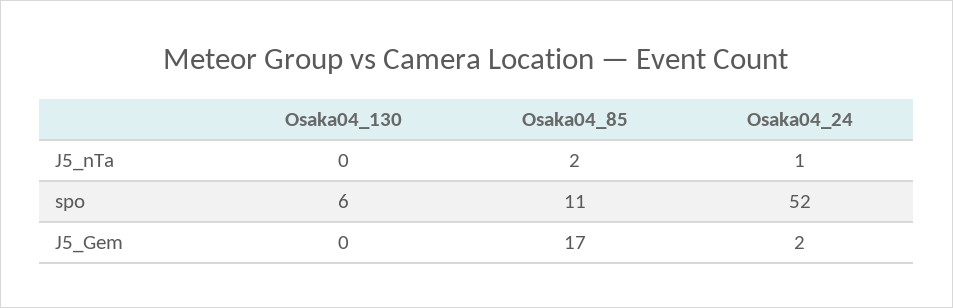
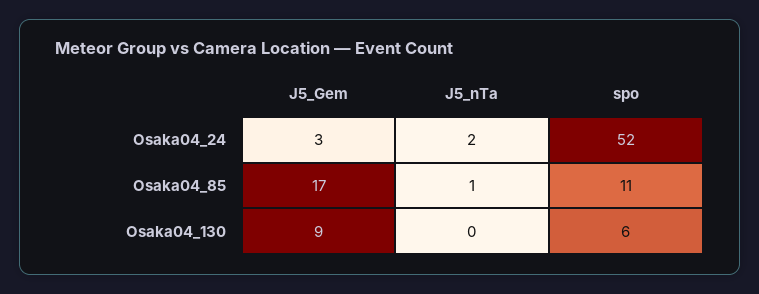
  {
    "Osaka04_130": {
      "J5_nTa": 0,
      "spo": 6,
-     "J5_Gem": 0
+     "J5_Gem": 9
    },
    "Osaka04_85": {
-     "J5_nTa": 2,
+     "J5_nTa": 1,
      "spo": 11,
      "J5_Gem": 17
    },
    "Osaka04_24": {
-     "J5_nTa": 1,
+     "J5_nTa": 2,
      "spo": 52,
-     "J5_Gem": 2
+     "J5_Gem": 3
    }
  }

